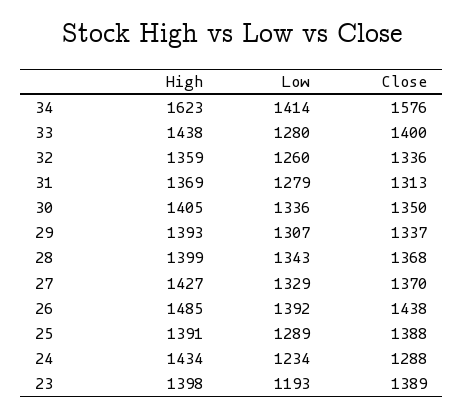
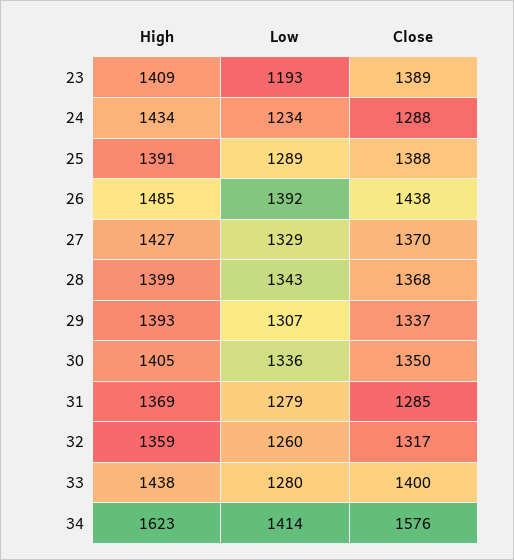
  {
    "High": {
      "34": 1623,
      "33": 1438,
      "32": 1359,
      "31": 1369,
      "30": 1405,
      "29": 1393,
      "28": 1399,
      "27": 1427,
      "26": 1485,
      "25": 1391,
      "24": 1434,
-     "23": 1398
+     "23": 1409
    },
    "Low": {
      "34": 1414,
      "33": 1280,
      "32": 1260,
      "31": 1279,
      "30": 1336,
      "29": 1307,
      "28": 1343,
      "27": 1329,
      "26": 1392,
      "25": 1289,
      "24": 1234,
      "23": 1193
    },
    "Close": {
      "34": 1576,
      "33": 1400,
-     "32": 1336,
+     "32": 1317,
-     "31": 1313,
+     "31": 1285,
      "30": 1350,
      "29": 1337,
      "28": 1368,
      "27": 1370,
      "26": 1438,
      "25": 1388,
      "24": 1288,
      "23": 1389
    }
  }

